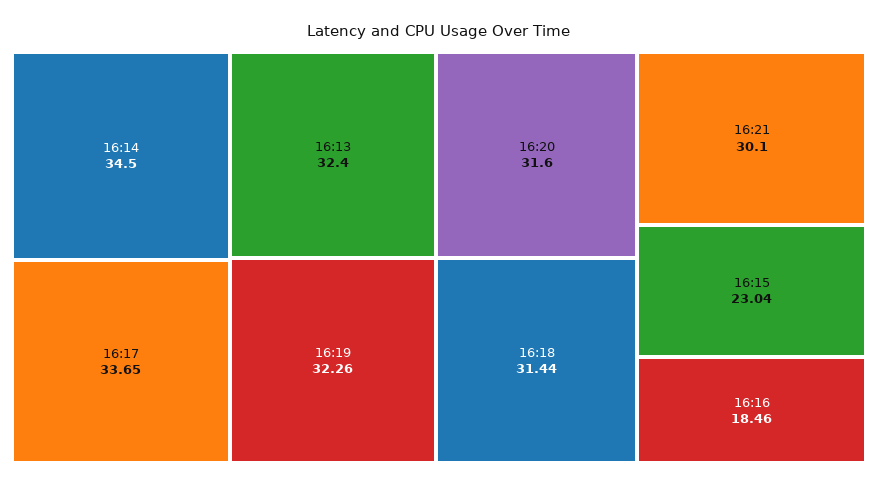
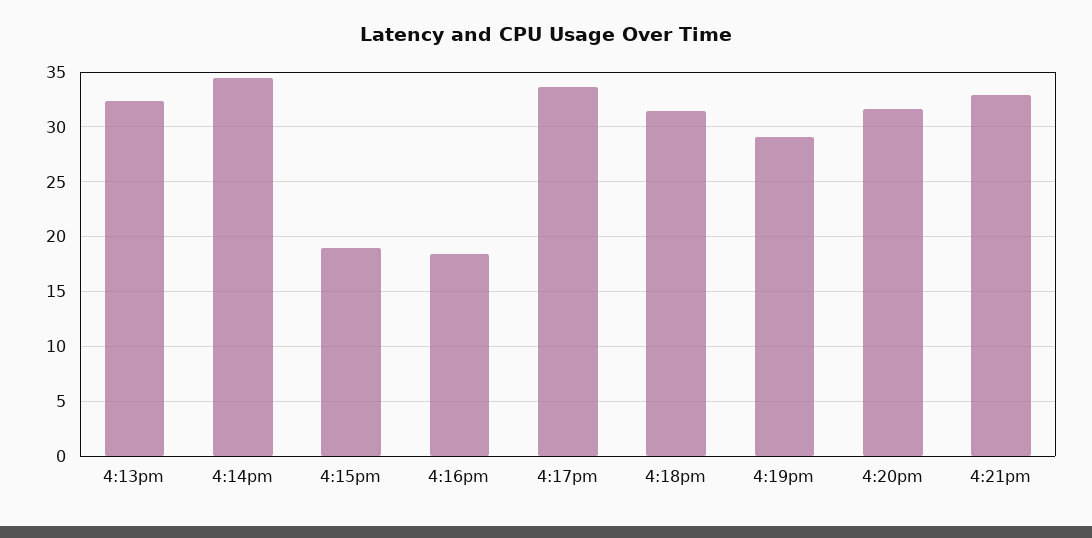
  {
    "16:14": 34.5,
    "16:17": 33.65,
    "16:13": 32.4,
-   "16:19": 32.26,
+   "16:19": 29,
    "16:20": 31.6,
    "16:18": 31.44,
-   "16:21": 30.1,
+   "16:21": 33,
-   "16:15": 23.04,
+   "16:15": 19,
    "16:16": 18.46
  }

